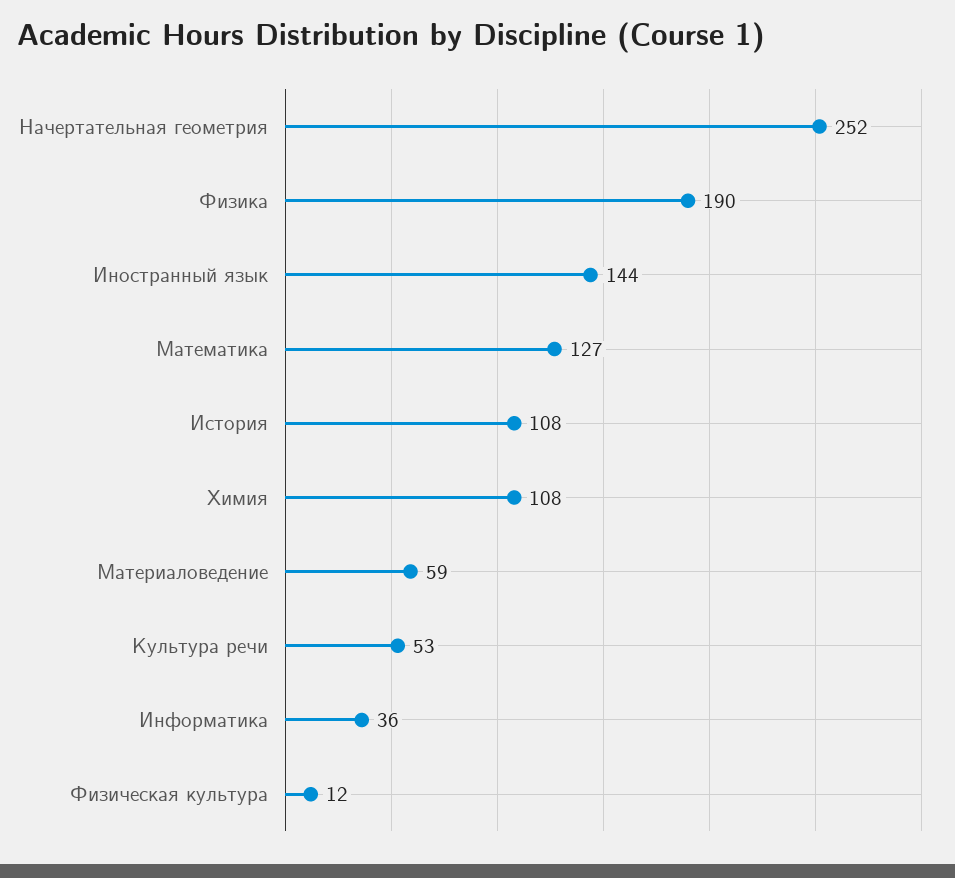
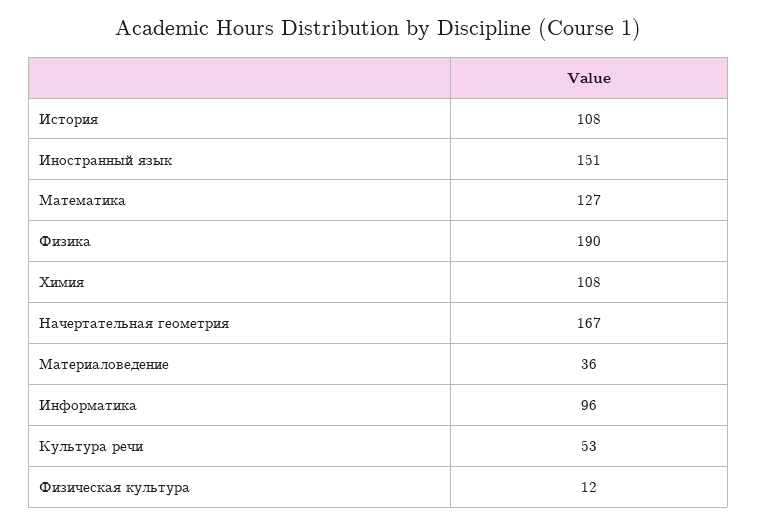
  {
-   "Начертательная геометрия": 252,
+   "Начертательная геометрия": 167,
    "Физика": 190,
-   "Иностранный язык": 144,
+   "Иностранный язык": 151,
    "Математика": 127,
    "История": 108,
    "Химия": 108,
-   "Материаловедение": 59,
+   "Материаловедение": 36,
    "Культура речи": 53,
-   "Информатика": 36,
+   "Информатика": 96,
    "Физическая культура": 12
  }

